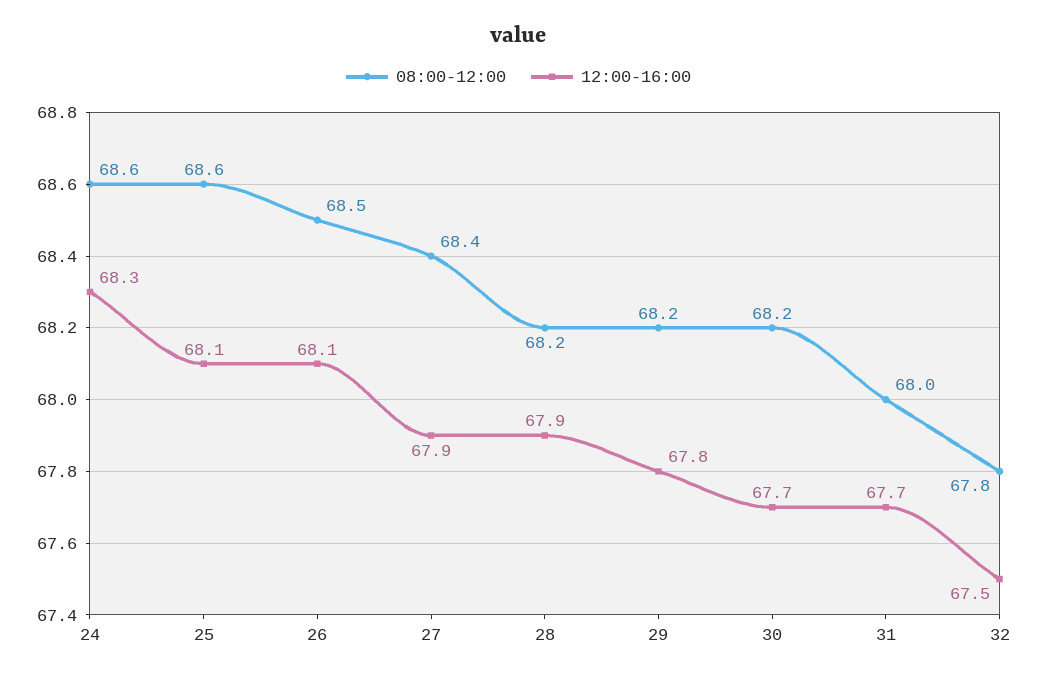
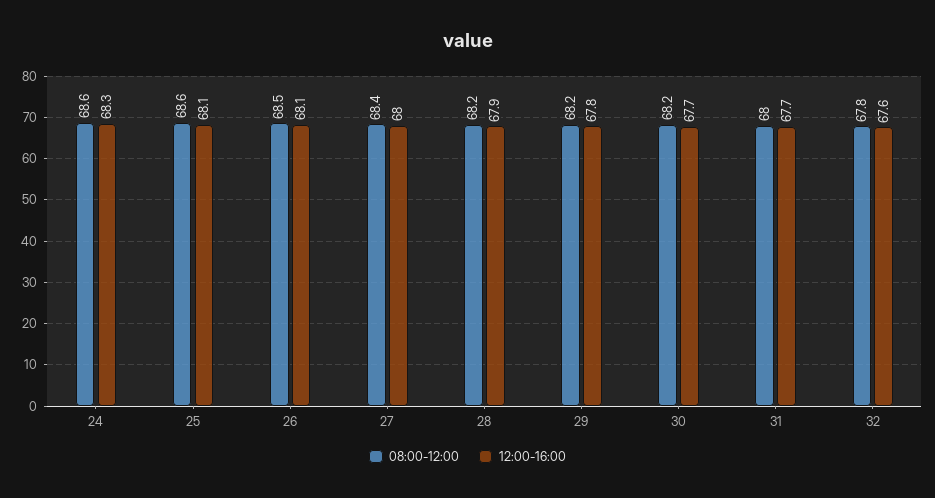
  {
    "08:00-12:00": {
      "24": 68.6,
      "25": 68.6,
      "26": 68.5,
      "27": 68.4,
      "28": 68.2,
      "29": 68.2,
      "30": 68.2,
      "31": 68,
      "32": 67.8
    },
    "12:00-16:00": {
      "24": 68.3,
      "25": 68.1,
      "26": 68.1,
-     "27": 67.9,
+     "27": 68,
      "28": 67.9,
      "29": 67.8,
      "30": 67.7,
      "31": 67.7,
-     "32": 67.5
+     "32": 67.6
    }
  }

